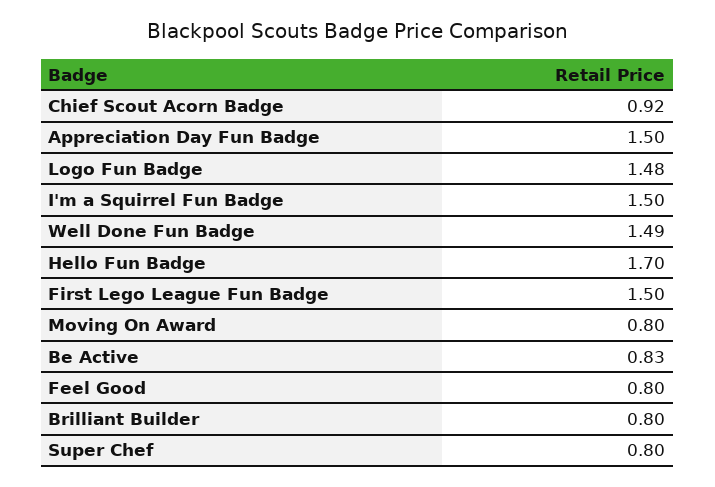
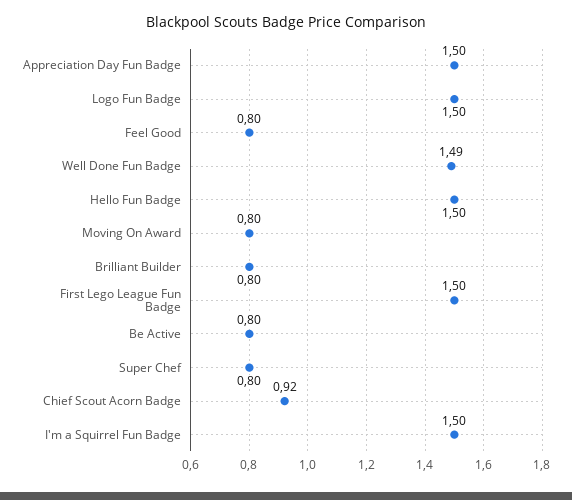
  {
    "Chief Scout Acorn Badge": 0.92,
    "Appreciation Day Fun Badge": 1.5,
-   "Logo Fun Badge": 1.48,
+   "Logo Fun Badge": 1.5,
    "I'm a Squirrel Fun Badge": 1.5,
    "Well Done Fun Badge": 1.49,
-   "Hello Fun Badge": 1.7,
+   "Hello Fun Badge": 1.5,
    "First Lego League Fun Badge": 1.5,
    "Moving On Award": 0.8,
-   "Be Active": 0.83,
+   "Be Active": 0.8,
    "Feel Good": 0.8,
    "Brilliant Builder": 0.8,
    "Super Chef": 0.8
  }

